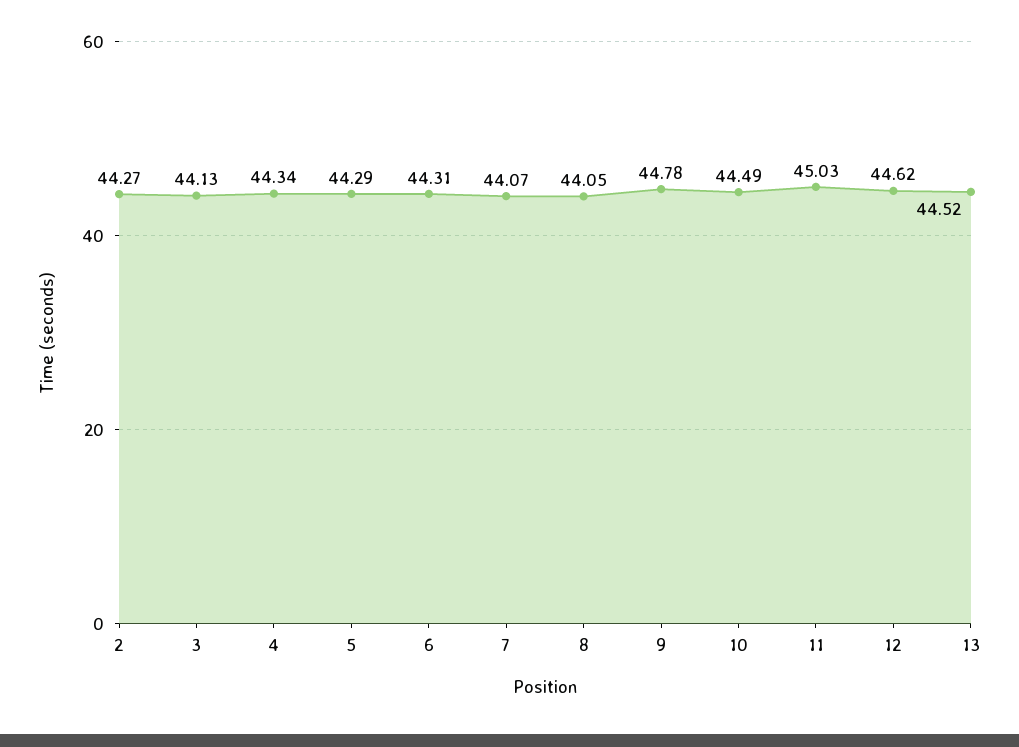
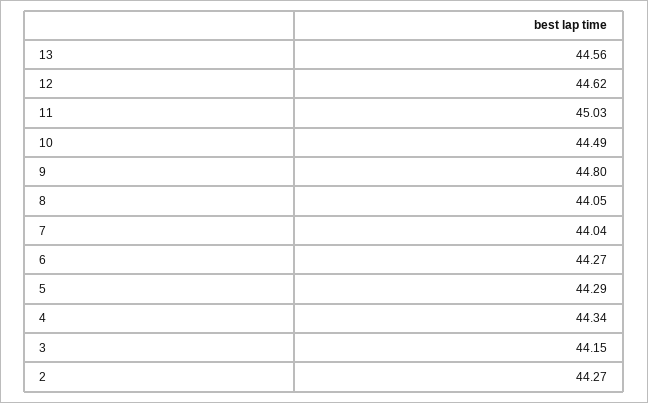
  {
    "2": 44.27,
-   "3": 44.13,
+   "3": 44.15,
    "4": 44.34,
    "5": 44.29,
-   "6": 44.31,
+   "6": 44.27,
-   "7": 44.07,
+   "7": 44.04,
    "8": 44.05,
-   "9": 44.78,
+   "9": 44.8,
    "10": 44.49,
    "11": 45.03,
    "12": 44.62,
-   "13": 44.52
+   "13": 44.56
  }

